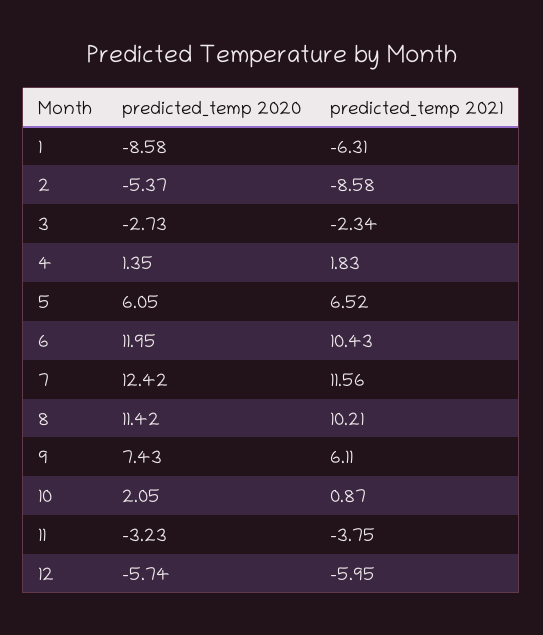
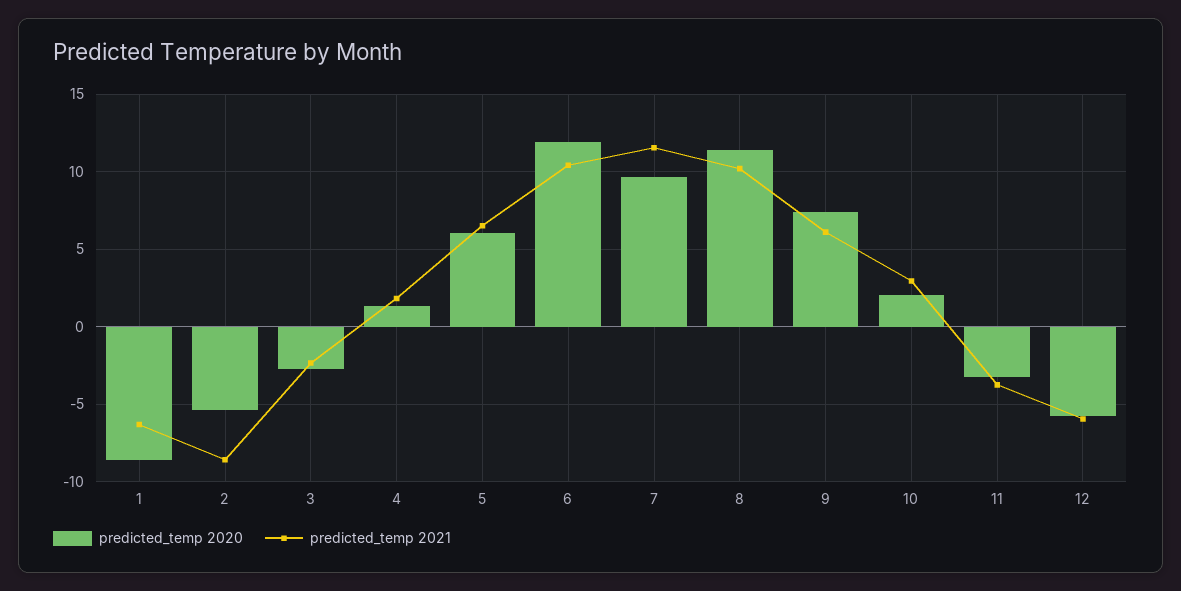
  {
    "predicted_temp 2020": {
      "1": -8.58,
      "2": -5.37,
      "3": -2.73,
      "4": 1.35,
      "5": 6.05,
      "6": 11.95,
-     "7": 12.42,
+     "7": 9.5,
      "8": 11.42,
      "9": 7.43,
      "10": 2.05,
      "11": -3.23,
      "12": -5.74
    },
    "predicted_temp 2021": {
      "1": -6.31,
      "2": -8.58,
      "3": -2.34,
      "4": 1.83,
      "5": 6.52,
      "6": 10.43,
      "7": 11.56,
      "8": 10.21,
      "9": 6.11,
-     "10": 0.87,
+     "10": 3,
      "11": -3.75,
      "12": -5.95
    }
  }

